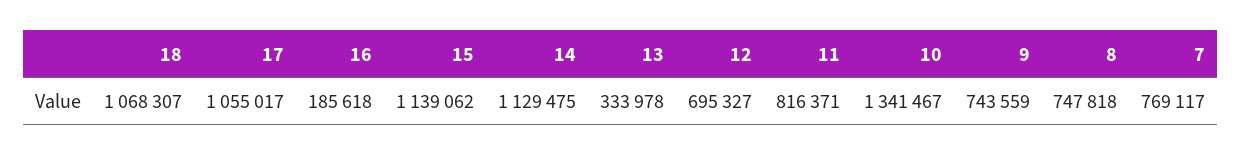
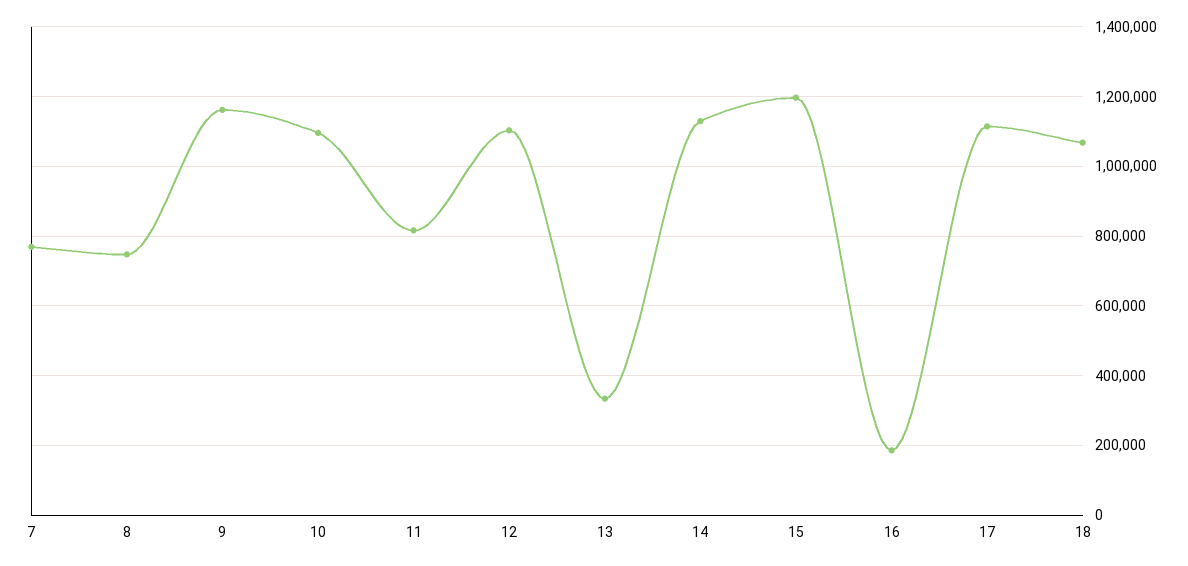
  {
    "18": 1068307,
-   "17": 1055017,
+   "17": 1120000,
    "16": 185618,
-   "15": 1139062,
+   "15": 1200000,
    "14": 1129475,
    "13": 333978,
-   "12": 695327,
+   "12": 1100000,
    "11": 816371,
-   "10": 1341467,
+   "10": 1100000,
-   "9": 743559,
+   "9": 1160000,
    "8": 747818,
    "7": 769117
  }

